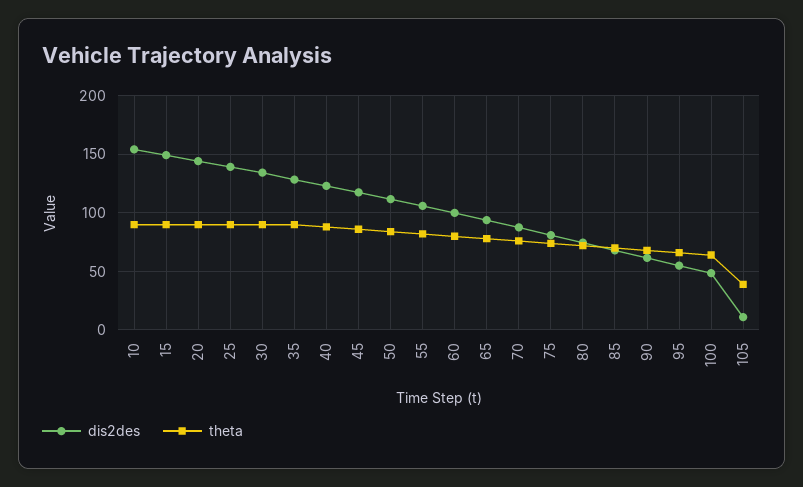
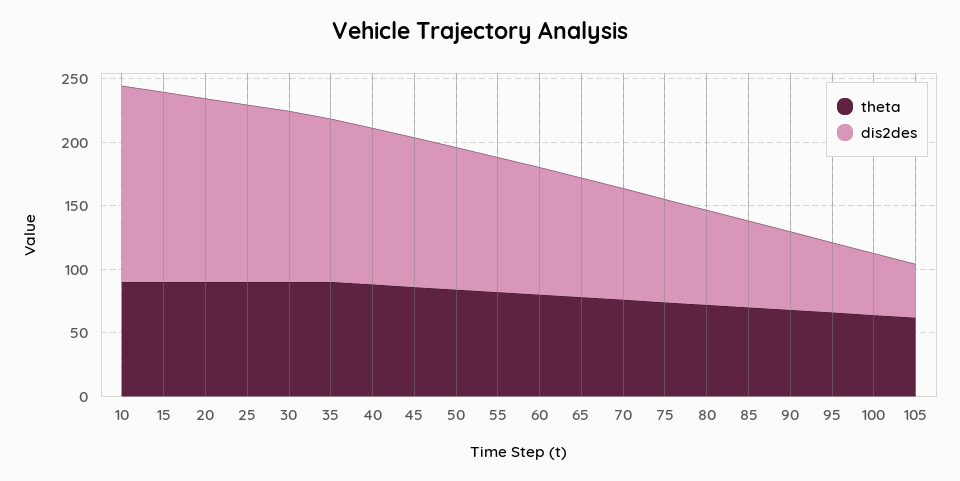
  {
    "dis2des": {
      "10": 150,
      "15": 150,
      "20": 140,
      "25": 140,
      "30": 130,
      "35": 130,
      "40": 120,
      "45": 120,
      "50": 110,
      "55": 110,
      "60": 100,
      "65": 90,
      "70": 90,
      "75": 80,
      "80": 70,
      "85": 70,
      "90": 60,
      "95": 60,
      "100": 50,
-     "105": 10
+     "105": 40
    },
    "theta": {
      "10": 90,
      "15": 90,
      "20": 90,
      "25": 90,
      "30": 90,
      "35": 90,
      "40": 90,
      "45": 90,
      "50": 80,
      "55": 80,
      "60": 80,
      "65": 80,
      "70": 80,
      "75": 70,
      "80": 70,
      "85": 70,
      "90": 70,
      "95": 70,
      "100": 60,
-     "105": 40
+     "105": 60
    }
  }

